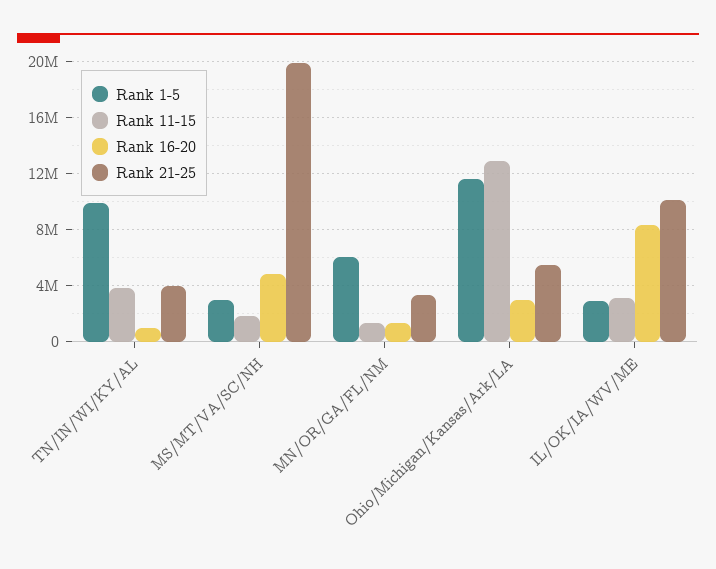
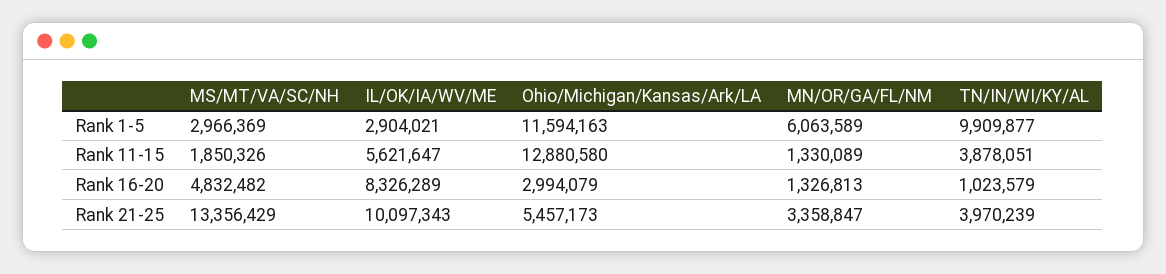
  {
    "Rank 1-5": {
      "TN/IN/WI/KY/AL": 9909877,
      "MS/MT/VA/SC/NH": 2966369,
      "MN/OR/GA/FL/NM": 6063589,
      "Ohio/Michigan/Kansas/Ark/LA": 11594163,
      "IL/OK/IA/WV/ME": 2904021
    },
    "Rank 11-15": {
      "TN/IN/WI/KY/AL": 3878051,
      "MS/MT/VA/SC/NH": 1850326,
      "MN/OR/GA/FL/NM": 1330089,
      "Ohio/Michigan/Kansas/Ark/LA": 12880580,
-     "IL/OK/IA/WV/ME": 3000000
+     "IL/OK/IA/WV/ME": 5621647
    },
    "Rank 16-20": {
      "TN/IN/WI/KY/AL": 1023579,
      "MS/MT/VA/SC/NH": 4832482,
      "MN/OR/GA/FL/NM": 1326813,
      "Ohio/Michigan/Kansas/Ark/LA": 2994079,
      "IL/OK/IA/WV/ME": 8326289
    },
    "Rank 21-25": {
      "TN/IN/WI/KY/AL": 3970239,
-     "MS/MT/VA/SC/NH": 20000000,
+     "MS/MT/VA/SC/NH": 13356429,
      "MN/OR/GA/FL/NM": 3358847,
      "Ohio/Michigan/Kansas/Ark/LA": 5457173,
      "IL/OK/IA/WV/ME": 10097343
    }
  }

